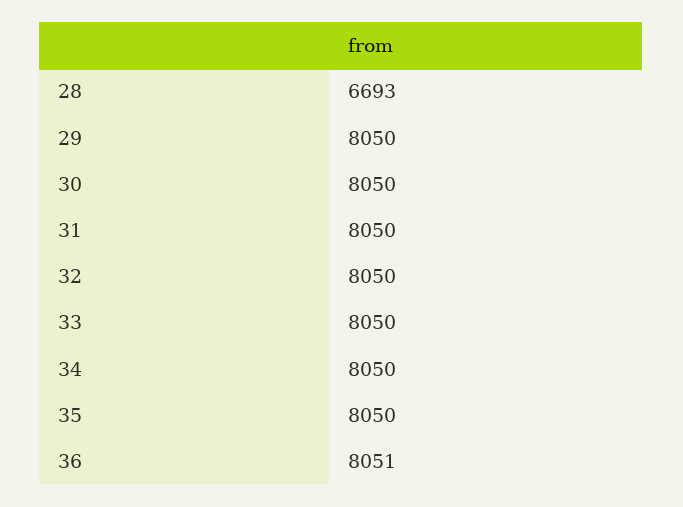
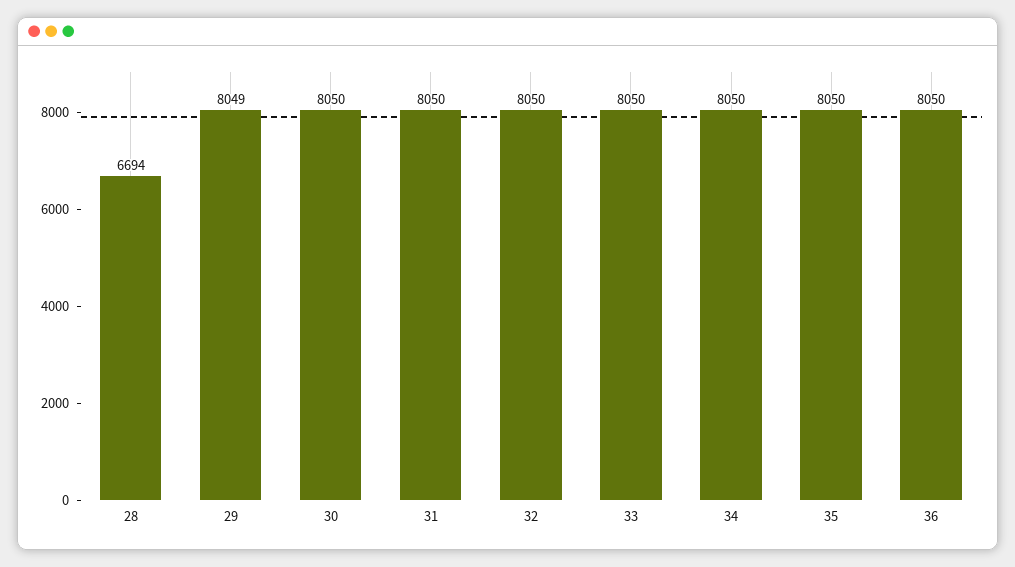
  {
-   "28": 6693,
+   "28": 6694,
-   "29": 8050,
+   "29": 8049,
    "30": 8050,
    "31": 8050,
    "32": 8050,
    "33": 8050,
    "34": 8050,
    "35": 8050,
-   "36": 8051
+   "36": 8050
  }

